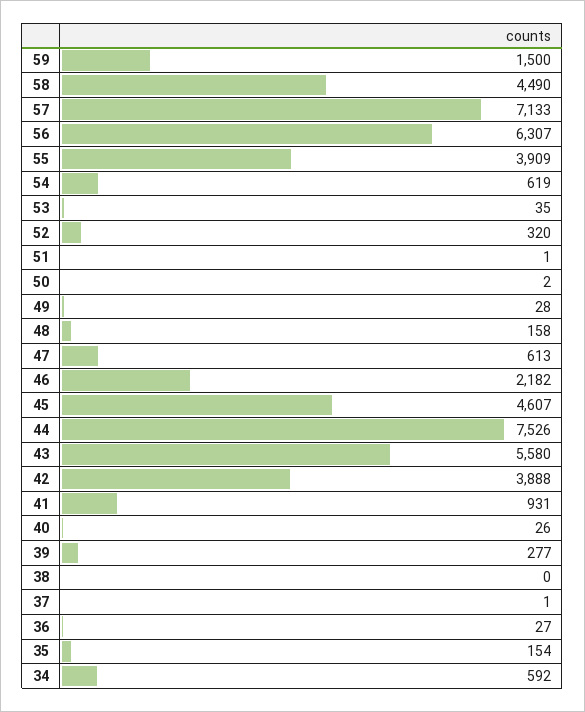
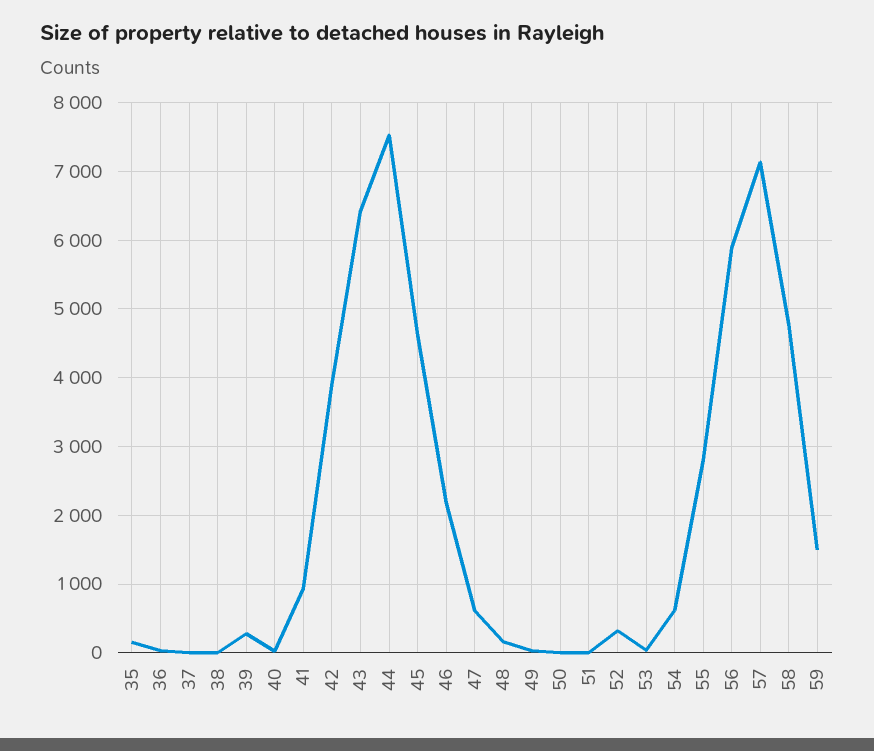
  {
    "59": 1500,
-   "58": 4490,
+   "58": 4800,
    "57": 7133,
-   "56": 6307,
+   "56": 5900,
-   "55": 3909,
+   "55": 2800,
    "54": 619,
    "53": 35,
    "52": 320,
    "51": 1,
    "50": 2,
    "49": 28,
    "48": 158,
    "47": 613,
    "46": 2182,
    "45": 4607,
    "44": 7526,
-   "43": 5580,
+   "43": 6400,
    "42": 3888,
    "41": 931,
    "40": 26,
    "39": 277,
    "38": 0,
    "37": 1,
    "36": 27,
-   "35": 154,
+   "35": 154
-   "34": 592
  }

